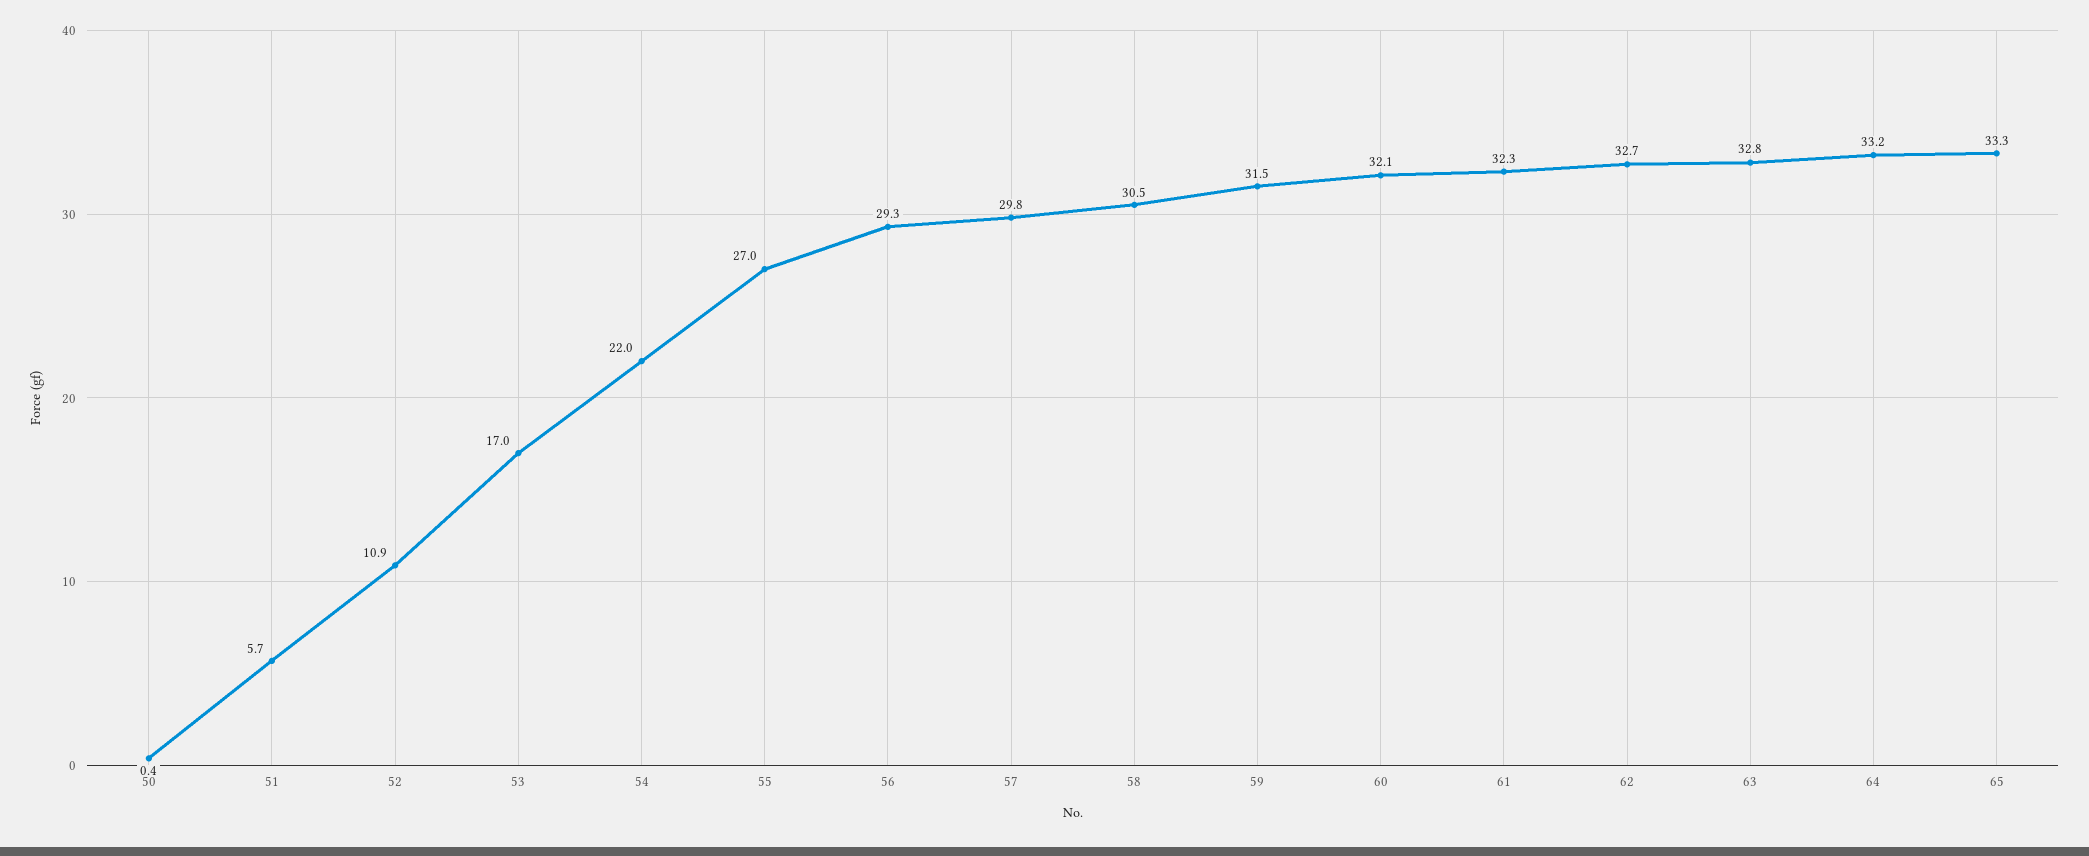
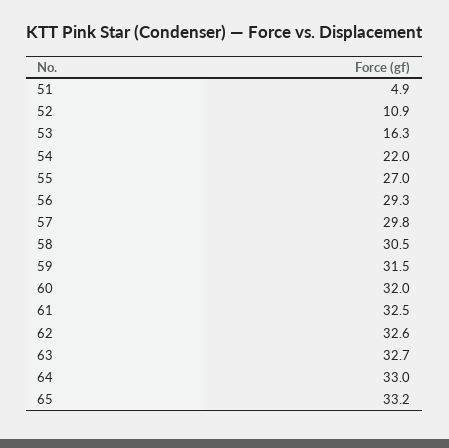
  {
-   "50": 0.4,
-   "51": 5.7,
+   "51": 4.9,
    "52": 10.9,
-   "53": 17,
+   "53": 16.3,
    "54": 22,
    "55": 27,
    "56": 29.3,
    "57": 29.8,
    "58": 30.5,
    "59": 31.5,
-   "60": 32.1,
+   "60": 32,
-   "61": 32.3,
+   "61": 32.5,
-   "62": 32.7,
+   "62": 32.6,
-   "63": 32.8,
+   "63": 32.7,
-   "64": 33.2,
+   "64": 33,
-   "65": 33.3
+   "65": 33.2
  }

